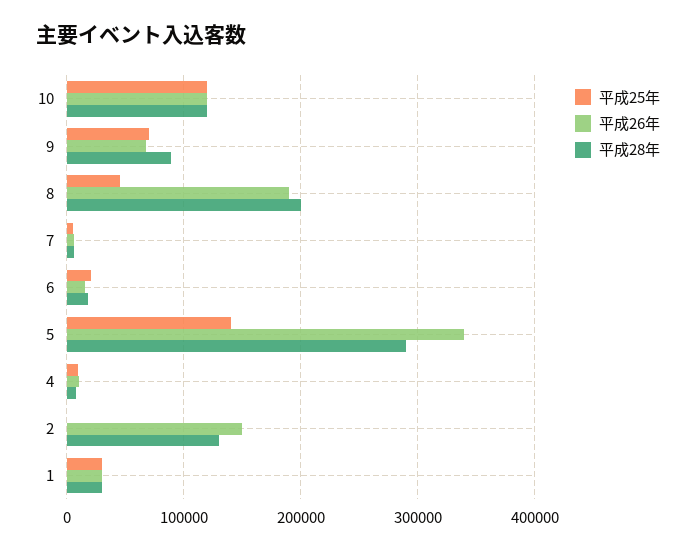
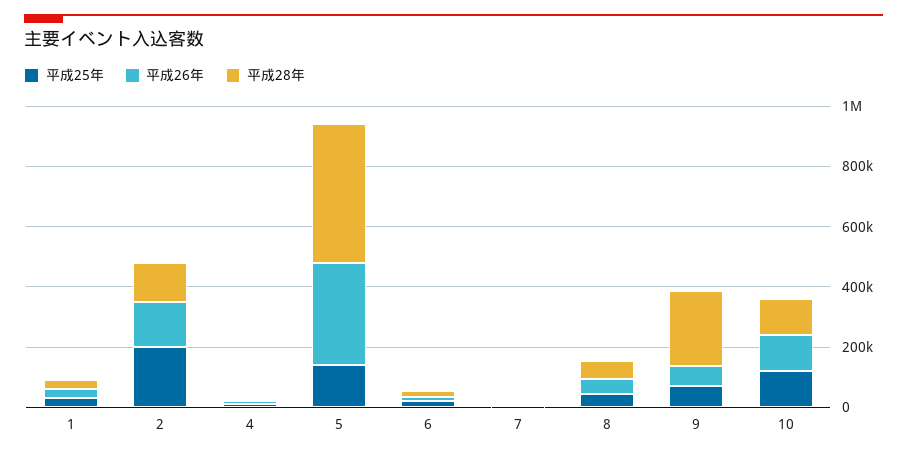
  {
    "平成25年": {
      "10": 120000,
      "9": 70000,
      "8": 50000,
      "7": 10000,
      "6": 20000,
      "5": 140000,
      "4": 10000,
-     "2": 0,
+     "2": 200000,
      "1": 30000
    },
    "平成26年": {
      "10": 120000,
      "9": 70000,
-     "8": 190000,
+     "8": 50000,
      "7": 10000,
      "6": 20000,
      "5": 340000,
      "4": 10000,
      "2": 150000,
      "1": 30000
    },
    "平成28年": {
      "10": 120000,
-     "9": 90000,
+     "9": 250000,
-     "8": 200000,
+     "8": 50000,
      "7": 10000,
      "6": 20000,
-     "5": 290000,
+     "5": 450000,
      "4": 10000,
      "2": 130000,
      "1": 30000
    }
  }

